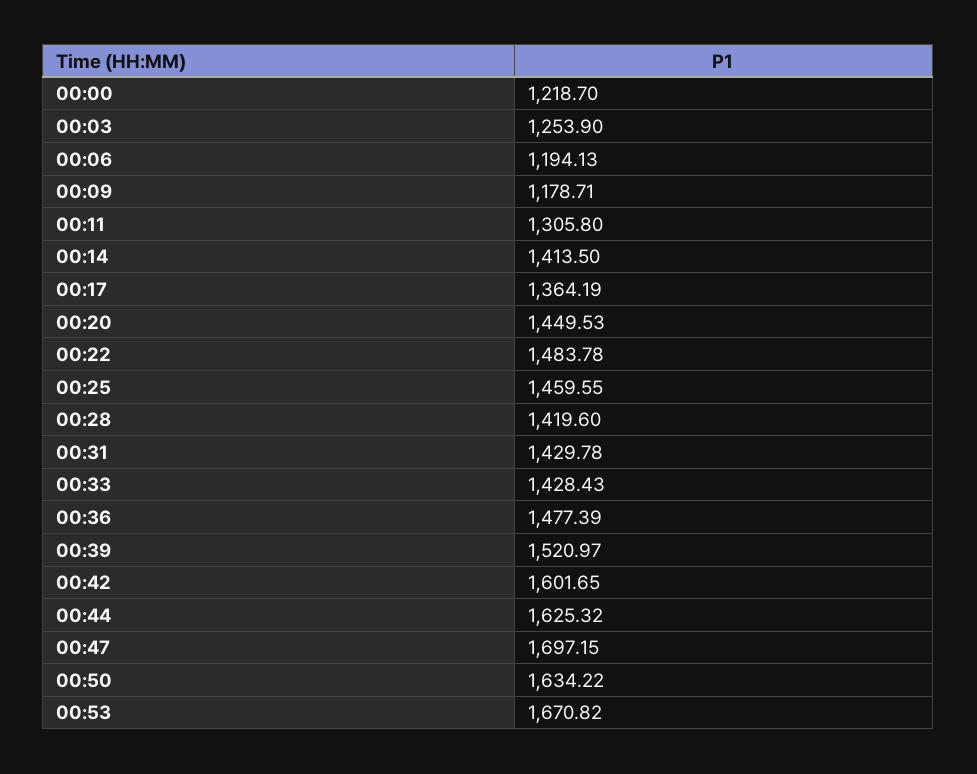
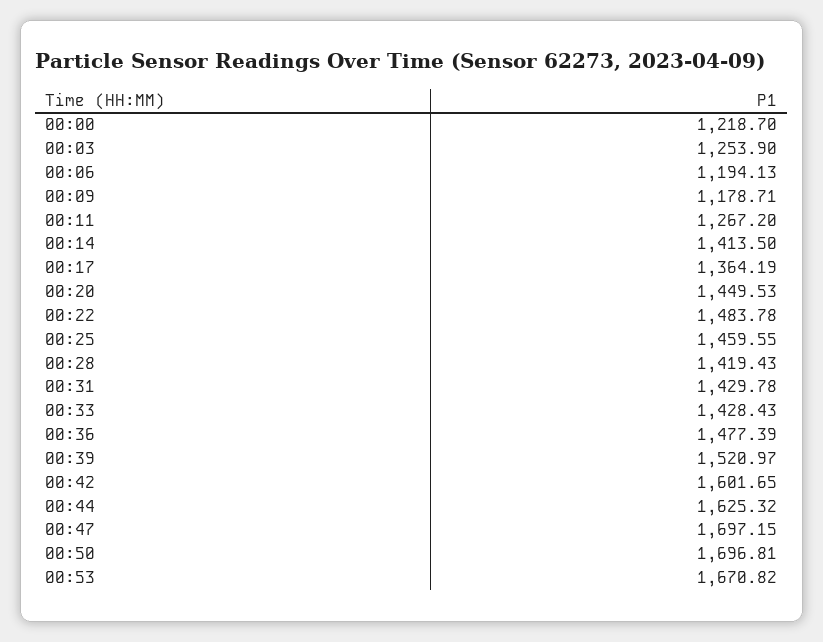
  {
    "00:00": 1218.7,
    "00:03": 1253.9,
    "00:06": 1194.13,
    "00:09": 1178.71,
-   "00:11": 1305.8,
+   "00:11": 1267.2,
    "00:14": 1413.5,
    "00:17": 1364.19,
    "00:20": 1449.53,
    "00:22": 1483.78,
    "00:25": 1459.55,
-   "00:28": 1419.6,
+   "00:28": 1419.43,
    "00:31": 1429.78,
    "00:33": 1428.43,
    "00:36": 1477.39,
    "00:39": 1520.97,
    "00:42": 1601.65,
    "00:44": 1625.32,
    "00:47": 1697.15,
-   "00:50": 1634.22,
+   "00:50": 1696.81,
    "00:53": 1670.82
  }

